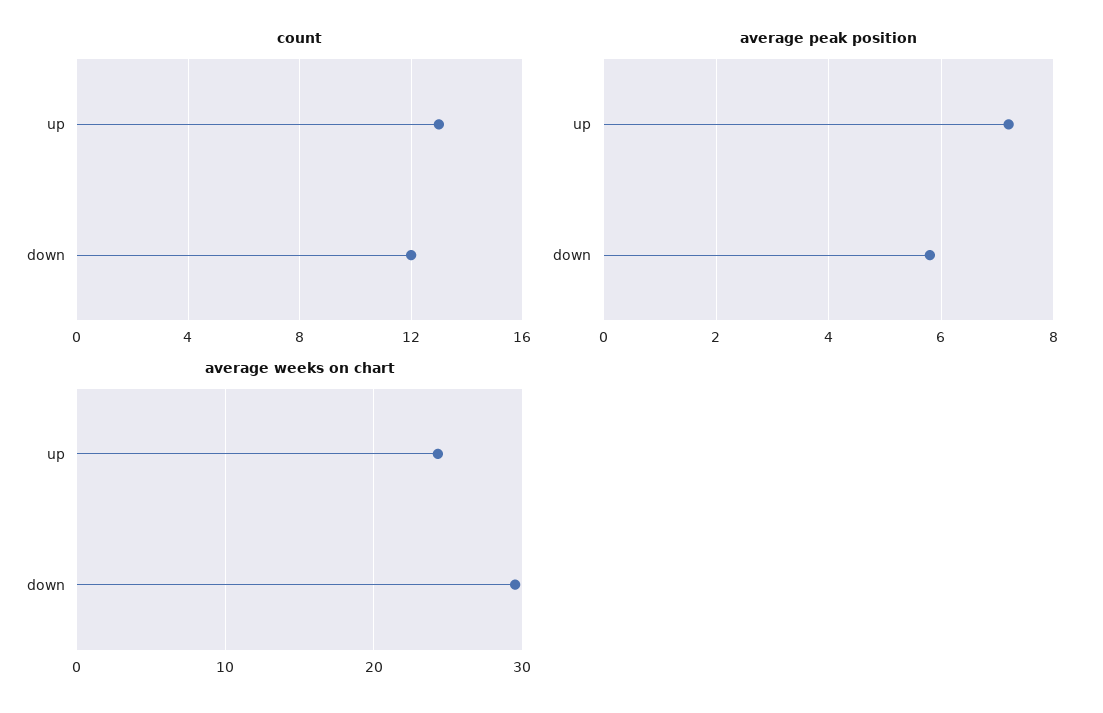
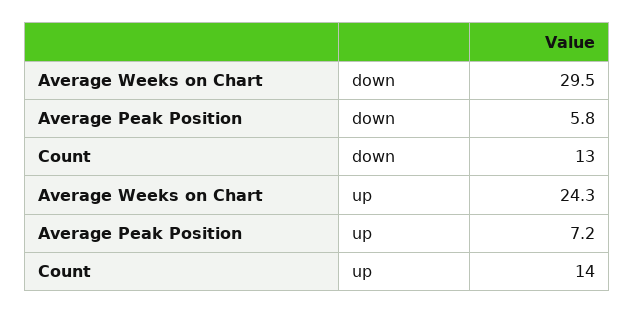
  {
    "count": {
-     "up": 13,
+     "up": 14,
-     "down": 12
+     "down": 13
    },
    "average peak position": {
      "up": 7.2,
      "down": 5.8
    },
    "average weeks on chart": {
      "up": 24.3,
      "down": 29.5
    }
  }

